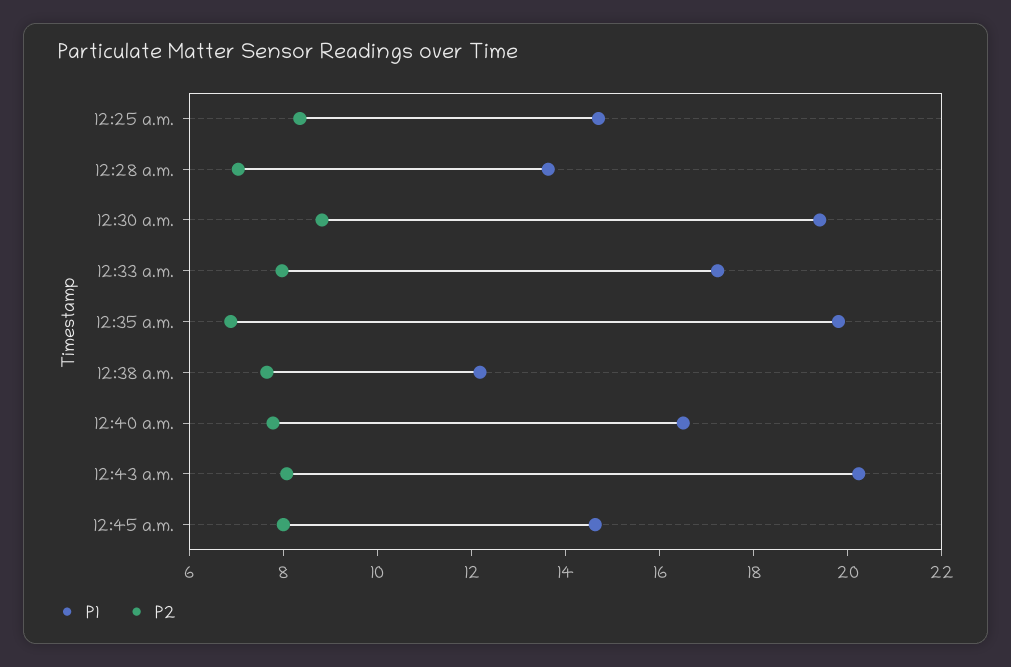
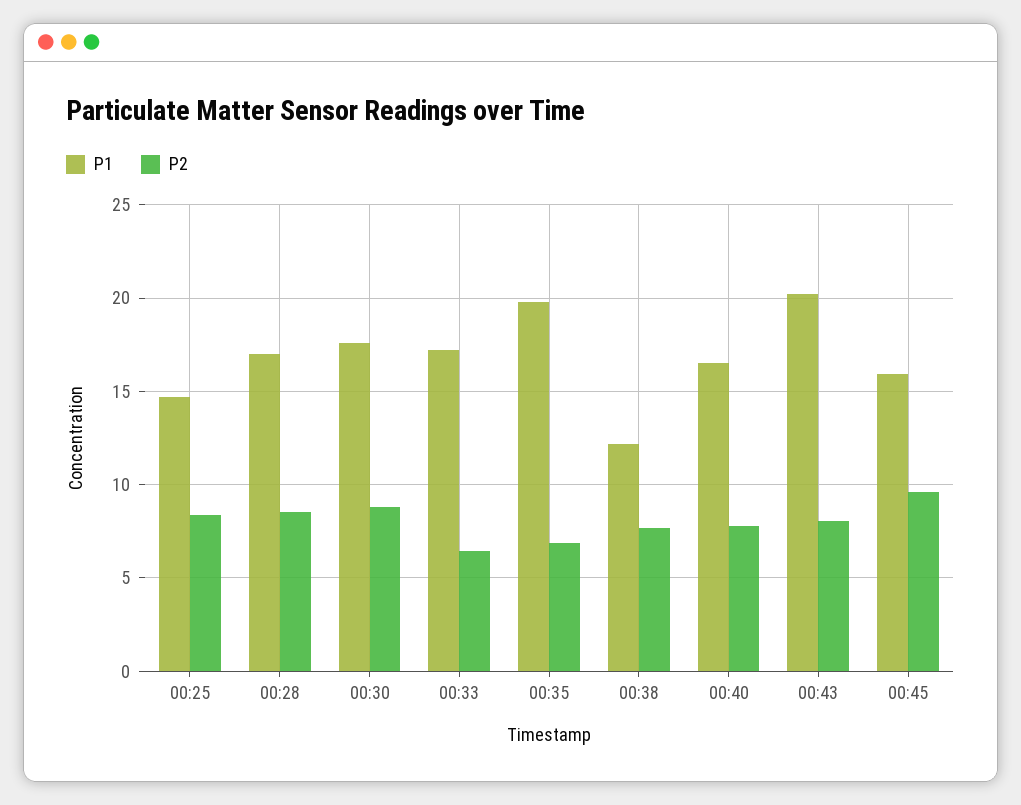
  {
    "P1": {
      "12:25 a.m.": 14.5,
-     "12:28 a.m.": 13.5,
+     "12:28 a.m.": 17,
-     "12:30 a.m.": 19.5,
+     "12:30 a.m.": 17.5,
      "12:33 a.m.": 17,
      "12:35 a.m.": 20,
      "12:38 a.m.": 12,
      "12:40 a.m.": 16.5,
      "12:43 a.m.": 20,
-     "12:45 a.m.": 14.5
+     "12:45 a.m.": 16
    },
    "P2": {
      "12:25 a.m.": 8.5,
-     "12:28 a.m.": 7,
+     "12:28 a.m.": 8.5,
      "12:30 a.m.": 9,
-     "12:33 a.m.": 8,
+     "12:33 a.m.": 6.5,
      "12:35 a.m.": 7,
      "12:38 a.m.": 7.5,
      "12:40 a.m.": 8,
      "12:43 a.m.": 8,
-     "12:45 a.m.": 8
+     "12:45 a.m.": 9.5
    }
  }

